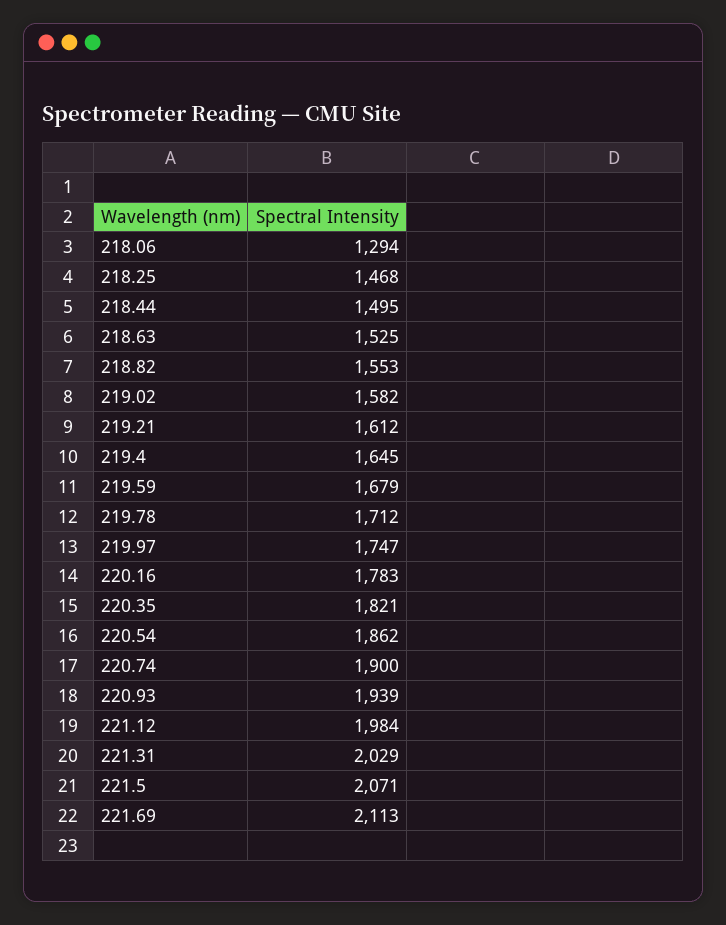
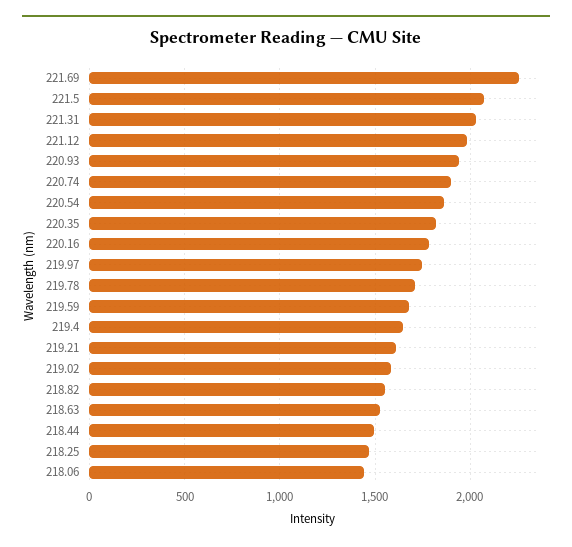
  {
-   "218.06": 1294,
+   "218.06": 1450,
    "218.25": 1468,
    "218.44": 1495,
    "218.63": 1525,
    "218.82": 1553,
    "219.02": 1582,
    "219.21": 1612,
    "219.4": 1645,
    "219.59": 1679,
    "219.78": 1712,
    "219.97": 1747,
    "220.16": 1783,
    "220.35": 1821,
    "220.54": 1862,
    "220.74": 1900,
    "220.93": 1939,
    "221.12": 1984,
    "221.31": 2029,
    "221.5": 2071,
-   "221.69": 2113
+   "221.69": 2250
  }

